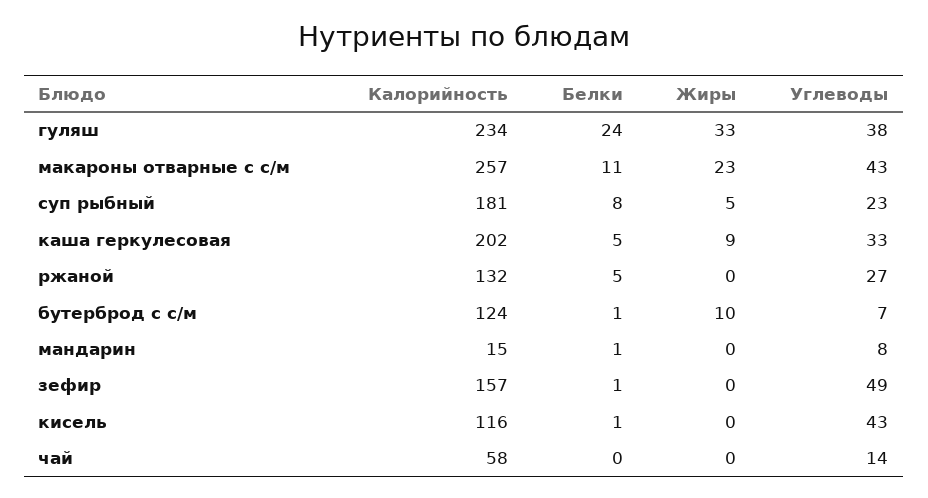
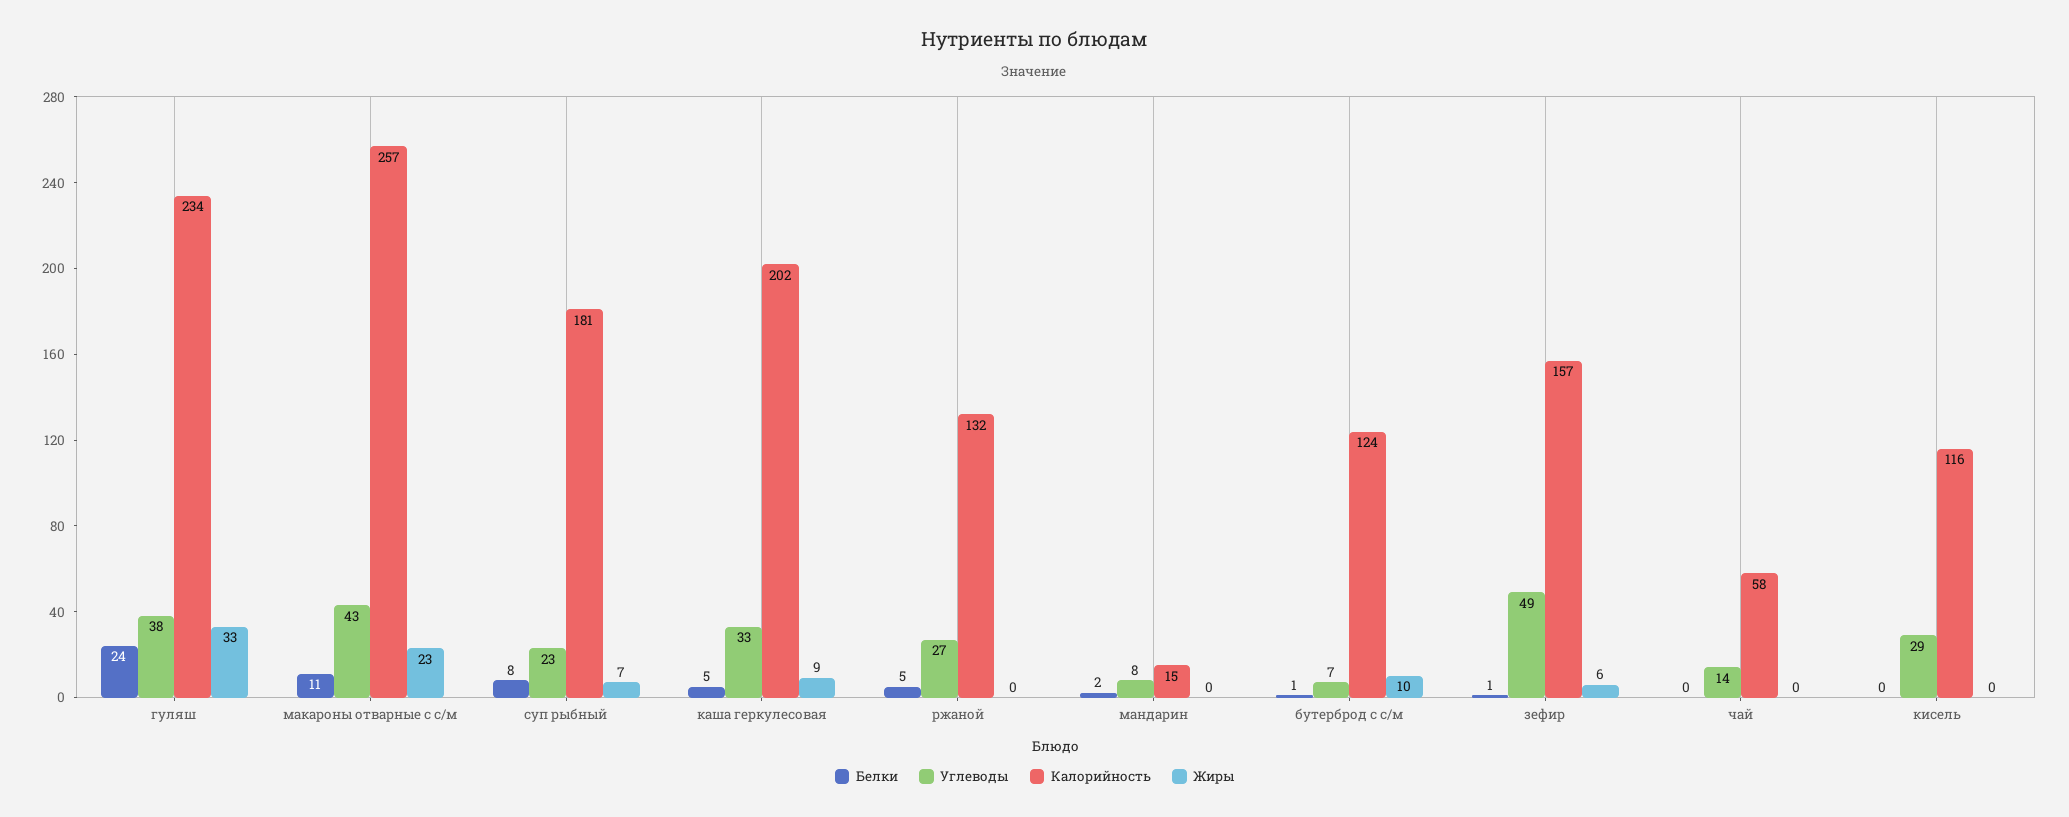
  {
    "Калорийность": {
      "гуляш": 234,
      "макароны отварные с с/м": 257,
      "суп рыбный": 181,
      "каша геркулесовая": 202,
      "ржаной": 132,
      "бутерброд с с/м": 124,
      "мандарин": 15,
      "зефир": 157,
      "кисель": 116,
      "чай": 58
    },
    "Белки": {
      "гуляш": 24,
      "макароны отварные с с/м": 11,
      "суп рыбный": 8,
      "каша геркулесовая": 5,
      "ржаной": 5,
      "бутерброд с с/м": 1,
-     "мандарин": 1,
+     "мандарин": 2,
      "зефир": 1,
-     "кисель": 1,
+     "кисель": 0,
      "чай": 0
    },
    "Жиры": {
      "гуляш": 33,
      "макароны отварные с с/м": 23,
-     "суп рыбный": 5,
+     "суп рыбный": 7,
      "каша геркулесовая": 9,
      "ржаной": 0,
      "бутерброд с с/м": 10,
      "мандарин": 0,
-     "зефир": 0,
+     "зефир": 6,
      "кисель": 0,
      "чай": 0
    },
    "Углеводы": {
      "гуляш": 38,
      "макароны отварные с с/м": 43,
      "суп рыбный": 23,
      "каша геркулесовая": 33,
      "ржаной": 27,
      "бутерброд с с/м": 7,
      "мандарин": 8,
      "зефир": 49,
-     "кисель": 43,
+     "кисель": 29,
      "чай": 14
    }
  }

